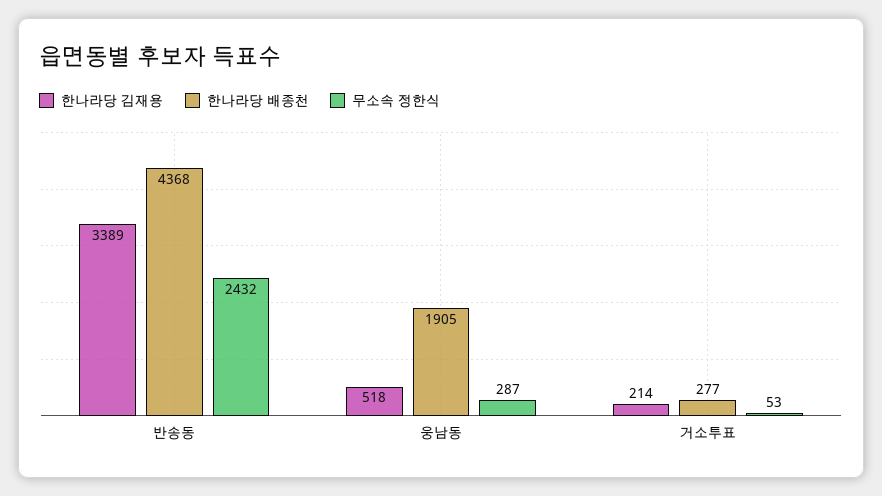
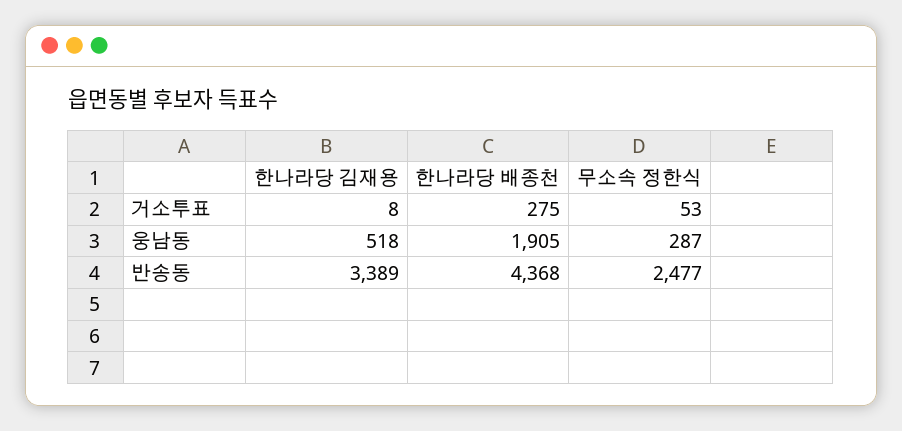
  {
    "한나라당 김재용": {
      "반송동": 3389,
      "웅남동": 518,
-     "거소투표": 214
+     "거소투표": 8
    },
    "한나라당 배종천": {
      "반송동": 4368,
      "웅남동": 1905,
-     "거소투표": 277
+     "거소투표": 275
    },
    "무소속 정한식": {
-     "반송동": 2432,
+     "반송동": 2477,
      "웅남동": 287,
      "거소투표": 53
    }
  }

